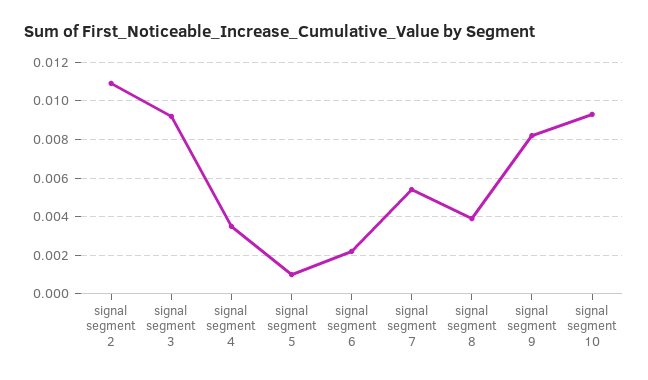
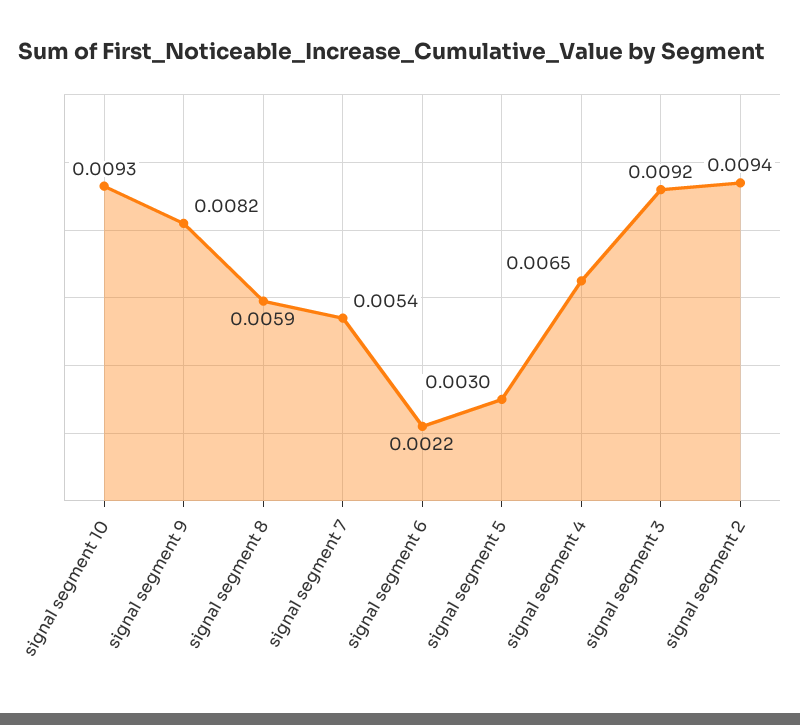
  {
-   "signal segment 2": 0.011,
+   "signal segment 2": 0.0094,
    "signal segment 3": 0.0092,
-   "signal segment 4": 0.0035,
+   "signal segment 4": 0.0065,
-   "signal segment 5": 0.001,
+   "signal segment 5": 0.003,
    "signal segment 6": 0.0022,
    "signal segment 7": 0.0054,
-   "signal segment 8": 0.004,
+   "signal segment 8": 0.0059,
    "signal segment 9": 0.0082,
    "signal segment 10": 0.0093
  }

